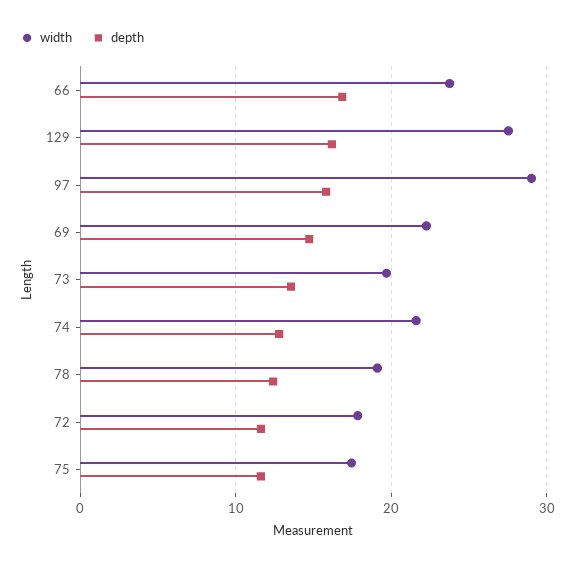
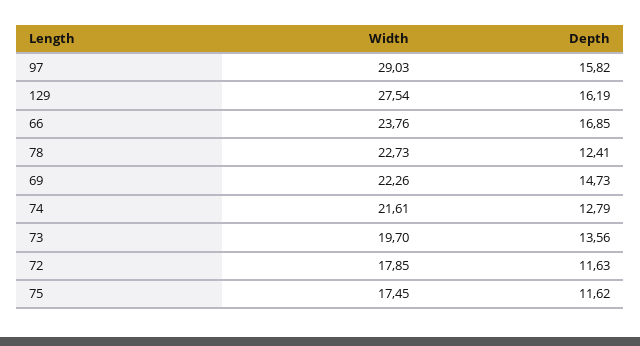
  {
    "width": {
      "66": 23.76,
      "129": 27.54,
      "97": 29.03,
      "69": 22.26,
      "73": 19.7,
      "74": 21.61,
-     "78": 19,
+     "78": 22.73,
      "72": 17.85,
      "75": 17.45
    },
    "depth": {
      "66": 16.85,
      "129": 16.19,
      "97": 15.82,
      "69": 14.73,
      "73": 13.56,
      "74": 12.79,
      "78": 12.41,
      "72": 11.63,
      "75": 11.62
    }
  }

